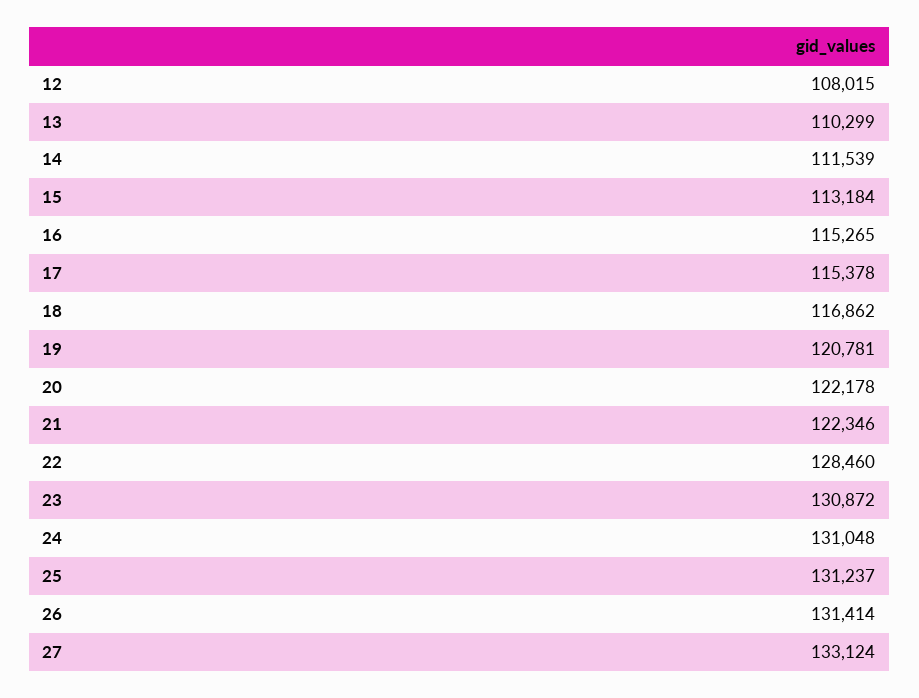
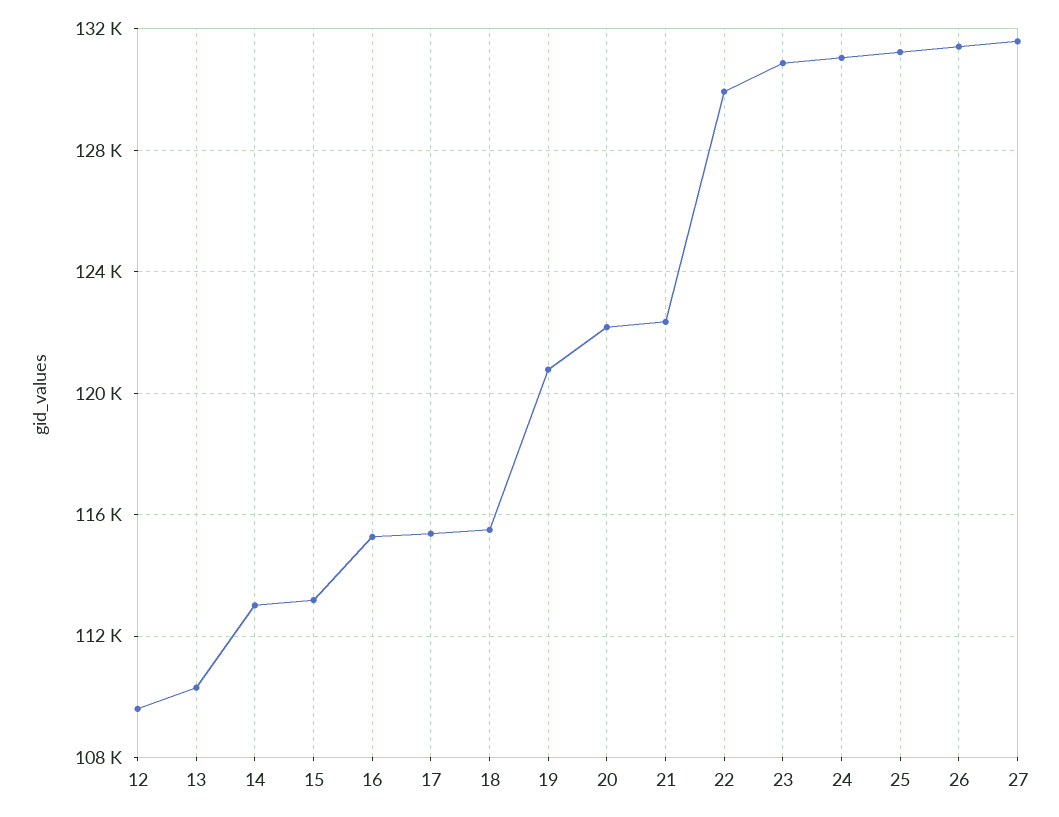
  {
-   "12": 108015,
+   "12": 109500,
    "13": 110299,
-   "14": 111539,
+   "14": 113000,
    "15": 113184,
    "16": 115265,
    "17": 115378,
-   "18": 116862,
+   "18": 115500,
    "19": 120781,
    "20": 122178,
    "21": 122346,
-   "22": 128460,
+   "22": 130000,
    "23": 130872,
    "24": 131048,
    "25": 131237,
    "26": 131414,
-   "27": 133124
+   "27": 131500
  }

